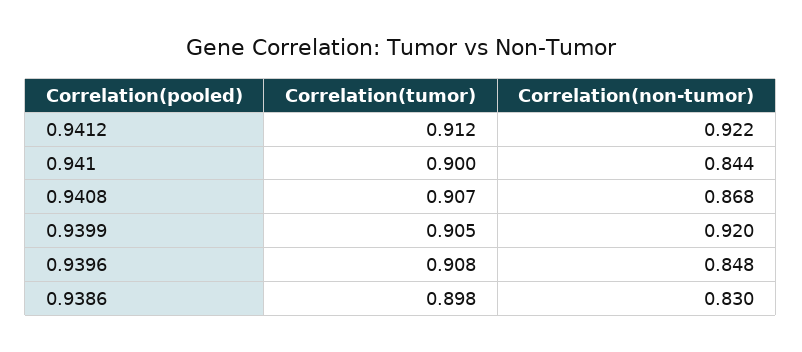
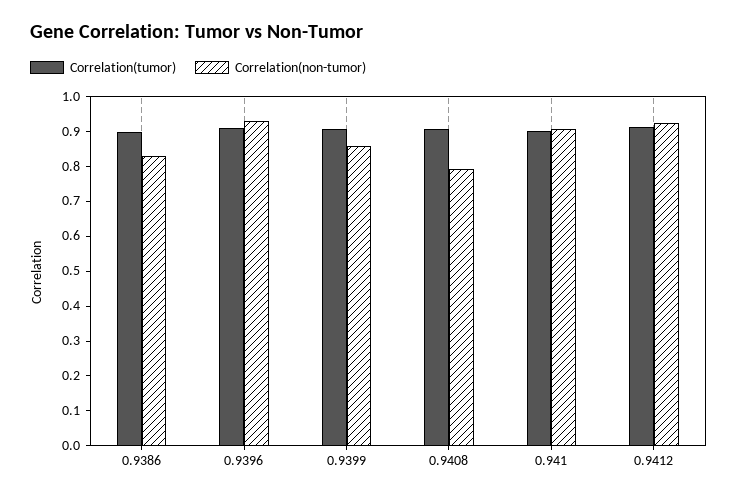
  {
    "Correlation(tumor)": {
      "0.9412": 0.912,
      "0.941": 0.9,
      "0.9408": 0.907,
      "0.9399": 0.905,
      "0.9396": 0.908,
      "0.9386": 0.898
    },
    "Correlation(non-tumor)": {
      "0.9412": 0.922,
-     "0.941": 0.844,
+     "0.941": 0.9,
-     "0.9408": 0.868,
+     "0.9408": 0.8,
-     "0.9399": 0.92,
+     "0.9399": 0.85,
-     "0.9396": 0.848,
+     "0.9396": 0.925,
      "0.9386": 0.83
    }
  }

